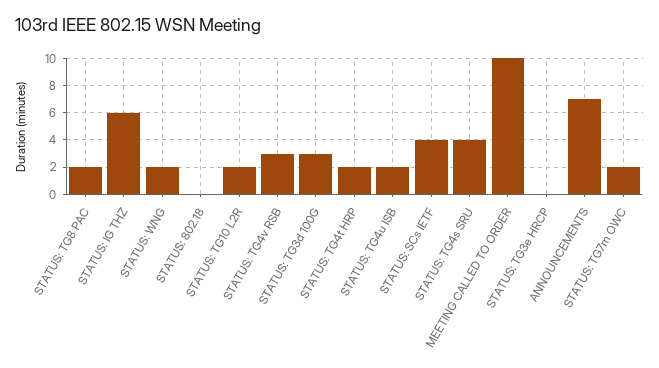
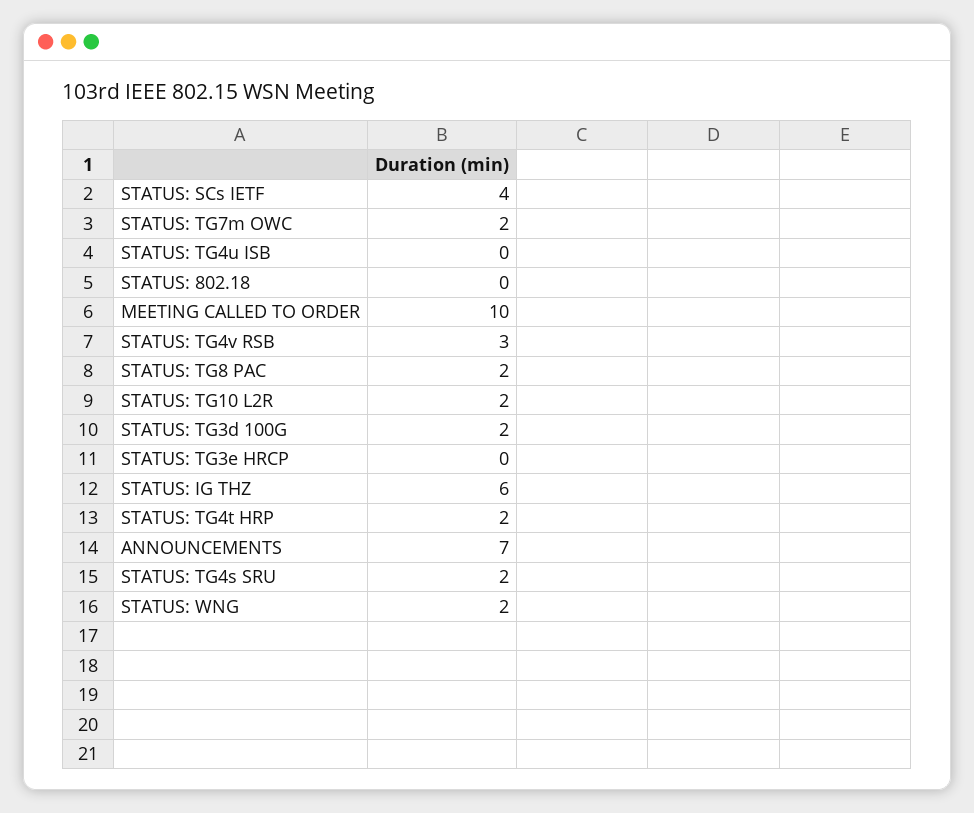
  {
    "STATUS: TG8 PAC": 2,
    "STATUS: IG THZ": 6,
    "STATUS: WNG": 2,
    "STATUS: 802.18": 0,
    "STATUS: TG10 L2R": 2,
    "STATUS: TG4v RSB": 3,
-   "STATUS: TG3d 100G": 3,
+   "STATUS: TG3d 100G": 2,
    "STATUS: TG4t HRP": 2,
-   "STATUS: TG4u ISB": 2,
+   "STATUS: TG4u ISB": 0,
    "STATUS: SCs IETF": 4,
-   "STATUS: TG4s SRU": 4,
+   "STATUS: TG4s SRU": 2,
    "MEETING CALLED TO ORDER": 10,
    "STATUS: TG3e HRCP": 0,
    "ANNOUNCEMENTS": 7,
    "STATUS: TG7m OWC": 2
  }

